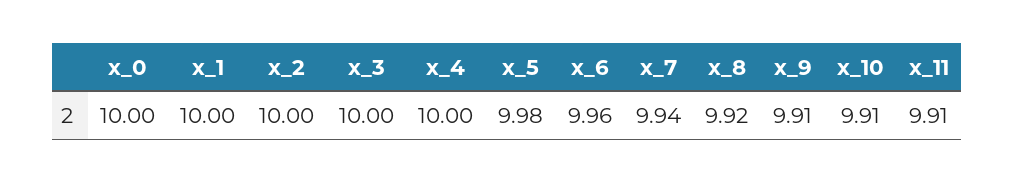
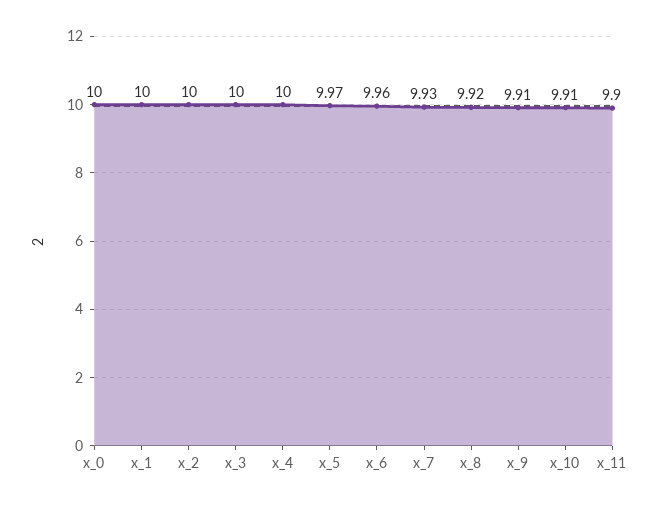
  {
    "x_0": 10,
    "x_1": 10,
    "x_2": 10,
    "x_3": 10,
    "x_4": 10,
-   "x_5": 9.98,
+   "x_5": 9.97,
    "x_6": 9.96,
-   "x_7": 9.94,
+   "x_7": 9.93,
    "x_8": 9.92,
    "x_9": 9.91,
    "x_10": 9.91,
-   "x_11": 9.91
+   "x_11": 9.9
  }

